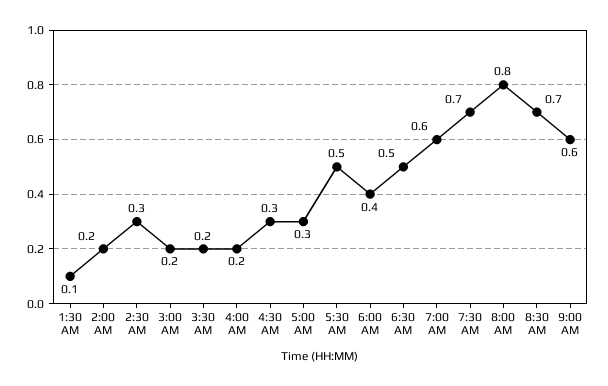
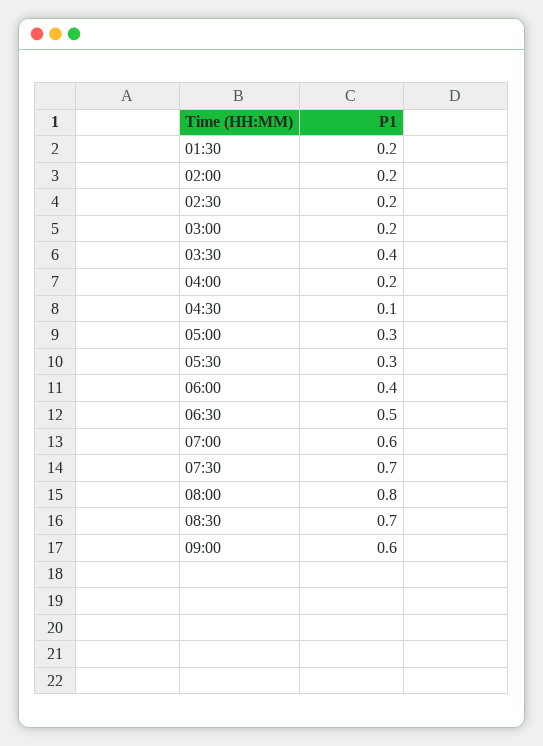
  {
-   "1:30 AM": 0.1,
+   "1:30 AM": 0.2,
    "2:00 AM": 0.2,
-   "2:30 AM": 0.3,
+   "2:30 AM": 0.2,
    "3:00 AM": 0.2,
-   "3:30 AM": 0.2,
+   "3:30 AM": 0.4,
    "4:00 AM": 0.2,
-   "4:30 AM": 0.3,
+   "4:30 AM": 0.1,
    "5:00 AM": 0.3,
-   "5:30 AM": 0.5,
+   "5:30 AM": 0.3,
    "6:00 AM": 0.4,
    "6:30 AM": 0.5,
    "7:00 AM": 0.6,
    "7:30 AM": 0.7,
    "8:00 AM": 0.8,
    "8:30 AM": 0.7,
    "9:00 AM": 0.6
  }

